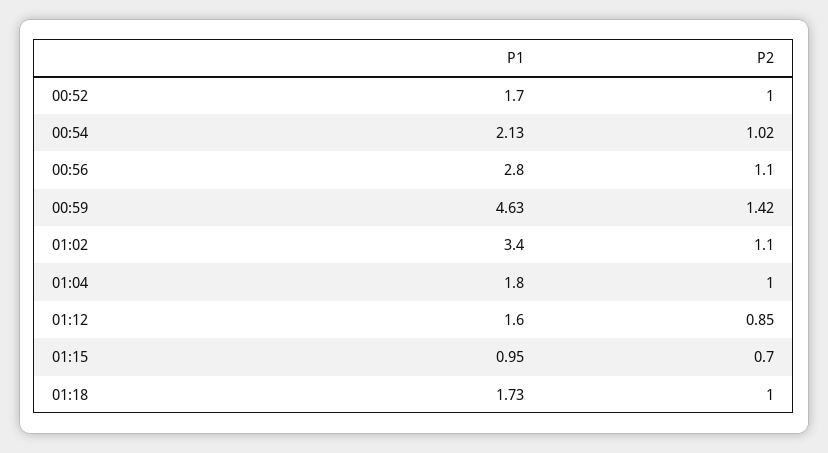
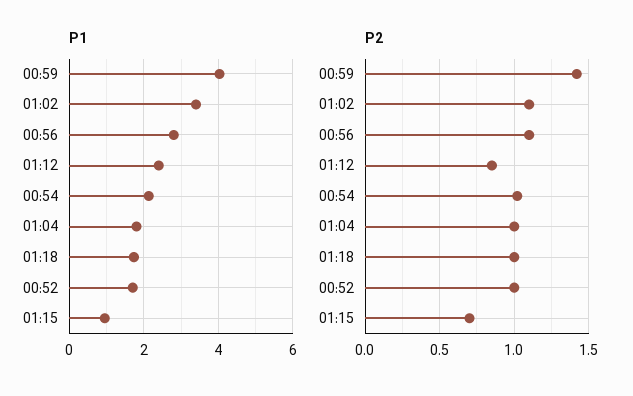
  {
    "P1": {
      "00:52": 1.7,
      "00:54": 2.13,
      "00:56": 2.8,
-     "00:59": 4.63,
+     "00:59": 4,
      "01:02": 3.4,
      "01:04": 1.8,
-     "01:12": 1.6,
+     "01:12": 2.4,
      "01:15": 0.95,
      "01:18": 1.73
    },
    "P2": {
      "00:52": 1,
      "00:54": 1.02,
      "00:56": 1.1,
      "00:59": 1.42,
      "01:02": 1.1,
      "01:04": 1,
      "01:12": 0.85,
      "01:15": 0.7,
      "01:18": 1
    }
  }

